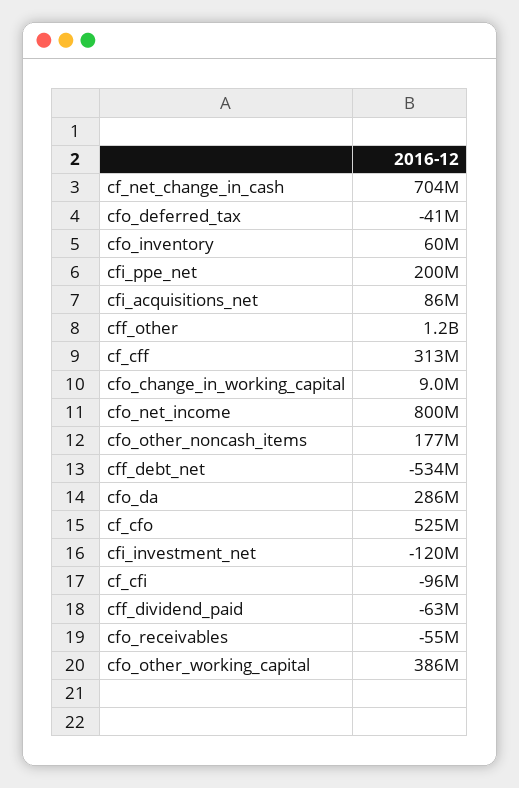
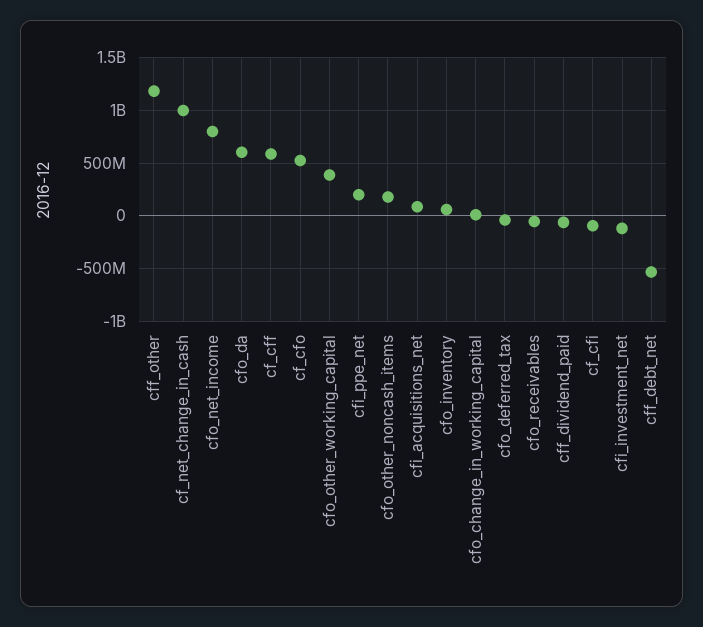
  {
-   "cf_net_change_in_cash": 704000000,
+   "cf_net_change_in_cash": 1000000000,
    "cfo_deferred_tax": -41000000,
    "cfo_inventory": 60000000,
    "cfi_ppe_net": 200000000,
    "cfi_acquisitions_net": 86000000,
    "cff_other": 1200000000,
-   "cf_cff": 313000000,
+   "cf_cff": 600000000,
    "cfo_change_in_working_capital": 9000000,
    "cfo_net_income": 800000000,
    "cfo_other_noncash_items": 177000000,
    "cff_debt_net": -534000000,
-   "cfo_da": 286000000,
+   "cfo_da": 600000000,
    "cf_cfo": 525000000,
    "cfi_investment_net": -120000000,
    "cf_cfi": -96000000,
    "cff_dividend_paid": -63000000,
    "cfo_receivables": -55000000,
    "cfo_other_working_capital": 386000000
  }

